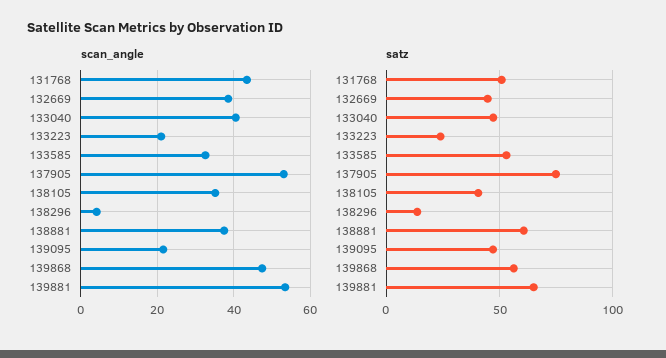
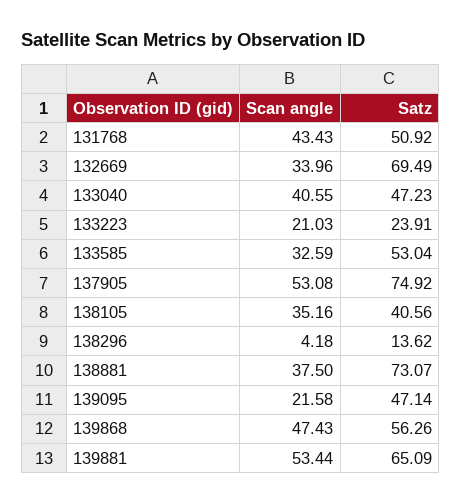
  {
    "scan_angle": {
      "131768": 43.43,
-     "132669": 38,
+     "132669": 33.96,
      "133040": 40.55,
      "133223": 21.03,
      "133585": 32.59,
      "137905": 53.08,
      "138105": 35.16,
      "138296": 4.18,
      "138881": 37.5,
      "139095": 21.58,
      "139868": 47.43,
      "139881": 53.44
    },
    "satz": {
      "131768": 50.92,
-     "132669": 45,
+     "132669": 69.49,
      "133040": 47.23,
      "133223": 23.91,
      "133585": 53.04,
      "137905": 74.92,
      "138105": 40.56,
      "138296": 13.62,
-     "138881": 60,
+     "138881": 73.07,
      "139095": 47.14,
      "139868": 56.26,
      "139881": 65.09
    }
  }

